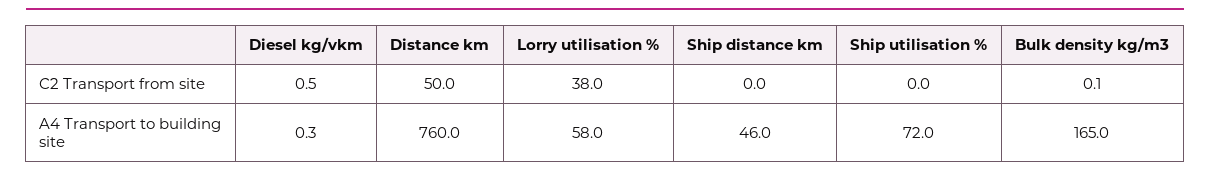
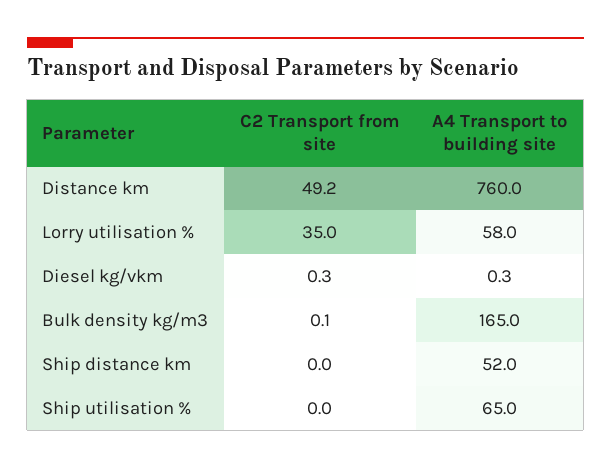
  {
    "Diesel kg/vkm": {
-     "C2 Transport from site": 0.5,
+     "C2 Transport from site": 0.3,
      "A4 Transport to building site": 0.3
    },
    "Distance km": {
-     "C2 Transport from site": 50,
+     "C2 Transport from site": 49.2,
      "A4 Transport to building site": 760
    },
    "Lorry utilisation %": {
-     "C2 Transport from site": 38,
+     "C2 Transport from site": 35,
      "A4 Transport to building site": 58
    },
    "Ship distance km": {
      "C2 Transport from site": 0,
-     "A4 Transport to building site": 46
+     "A4 Transport to building site": 52
    },
    "Ship utilisation %": {
      "C2 Transport from site": 0,
-     "A4 Transport to building site": 72
+     "A4 Transport to building site": 65
    },
    "Bulk density kg/m3": {
      "C2 Transport from site": 0.1,
      "A4 Transport to building site": 165
    }
  }

